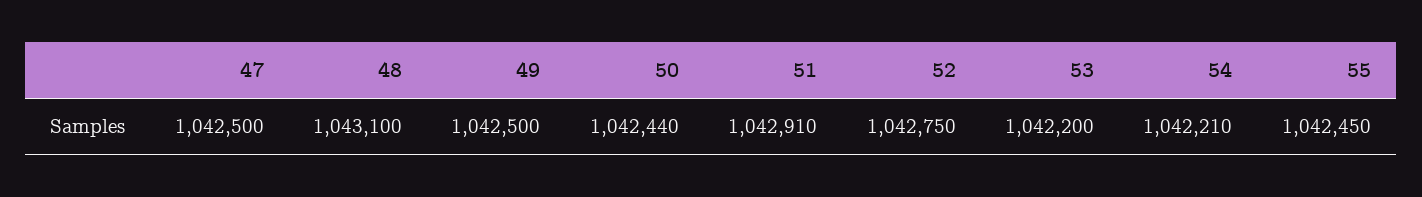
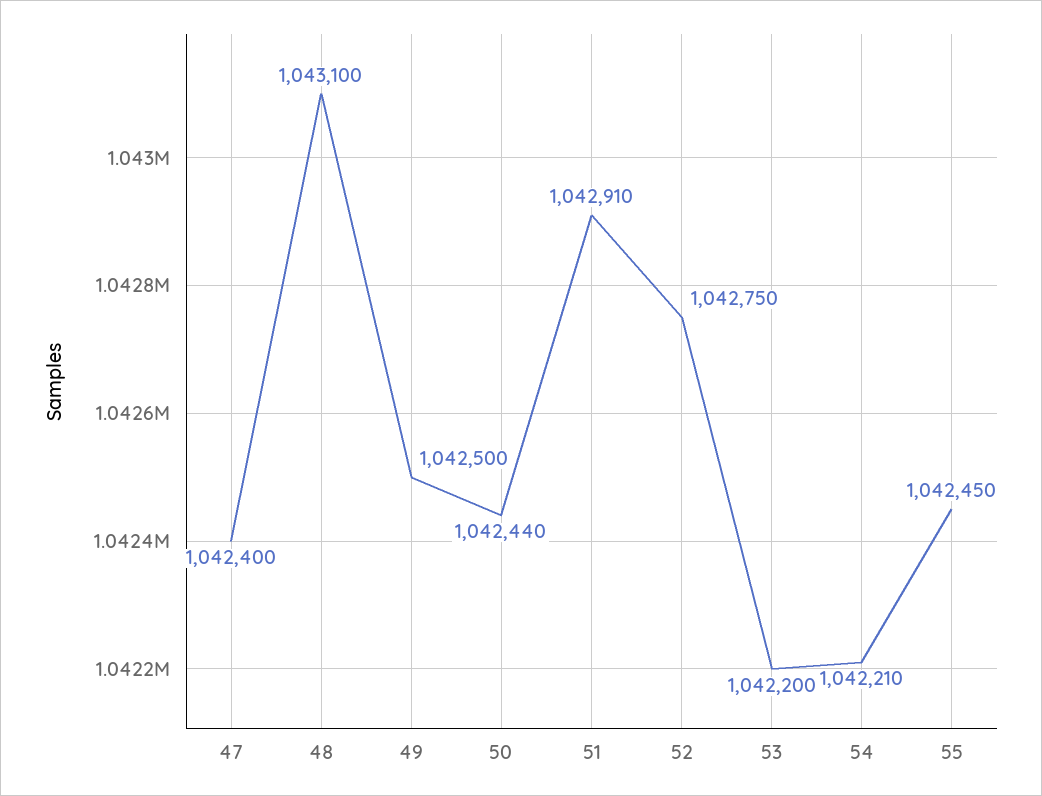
  {
-   "47": 1042500,
+   "47": 1042400,
    "48": 1043100,
    "49": 1042500,
    "50": 1042440,
    "51": 1042910,
    "52": 1042750,
    "53": 1042200,
    "54": 1042210,
    "55": 1042450
  }

